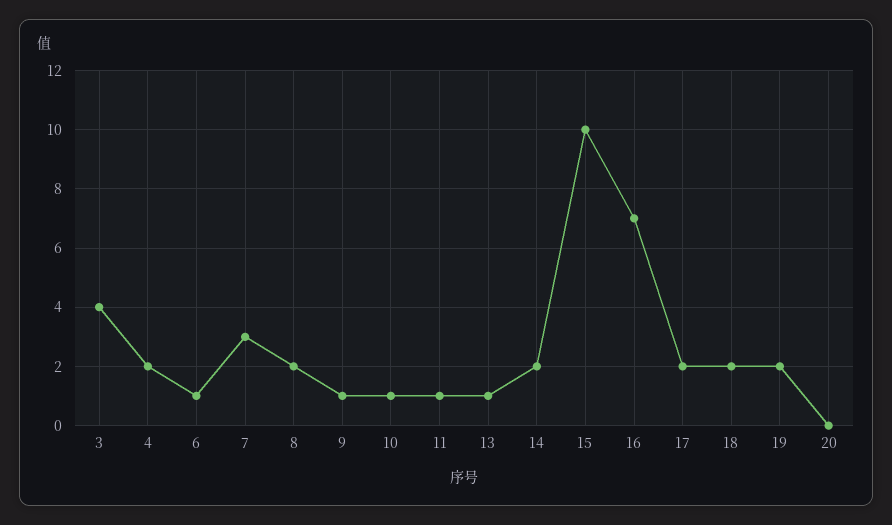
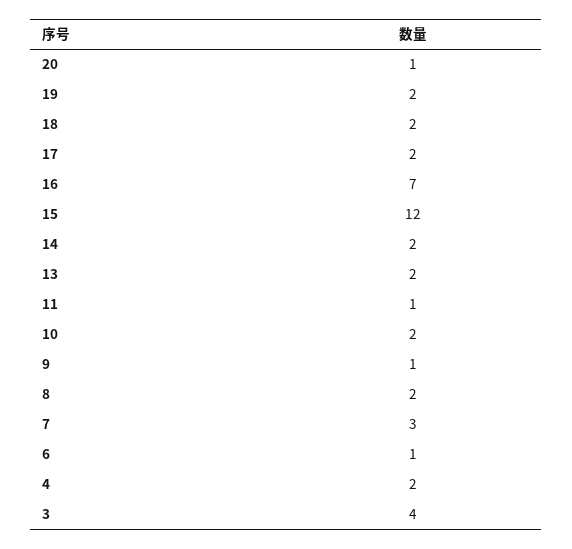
  {
    "3": 4,
    "4": 2,
    "6": 1,
    "7": 3,
    "8": 2,
    "9": 1,
-   "10": 1,
+   "10": 2,
    "11": 1,
-   "13": 1,
+   "13": 2,
    "14": 2,
-   "15": 10,
+   "15": 12,
    "16": 7,
    "17": 2,
    "18": 2,
    "19": 2,
-   "20": 0
+   "20": 1
  }

